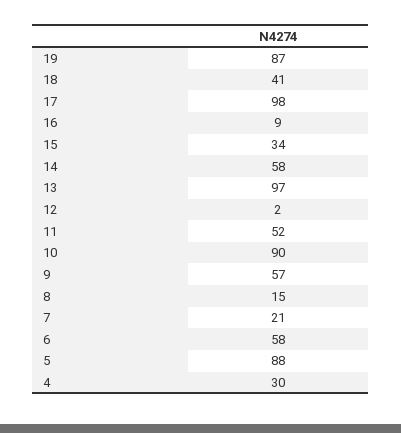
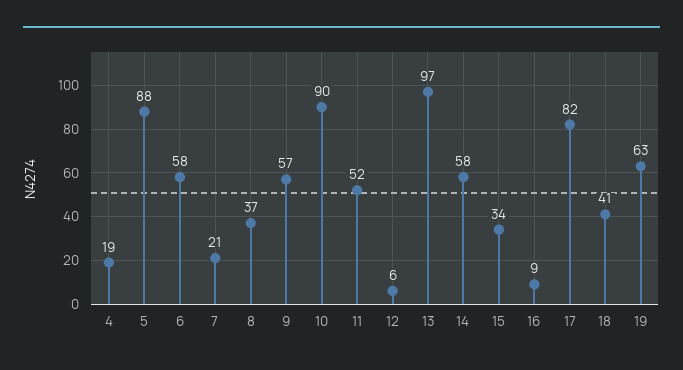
  {
-   "19": 87,
+   "19": 63,
    "18": 41,
-   "17": 98,
+   "17": 82,
    "16": 9,
    "15": 34,
    "14": 58,
    "13": 97,
-   "12": 2,
+   "12": 6,
    "11": 52,
    "10": 90,
    "9": 57,
-   "8": 15,
+   "8": 37,
    "7": 21,
    "6": 58,
    "5": 88,
-   "4": 30
+   "4": 19
  }

